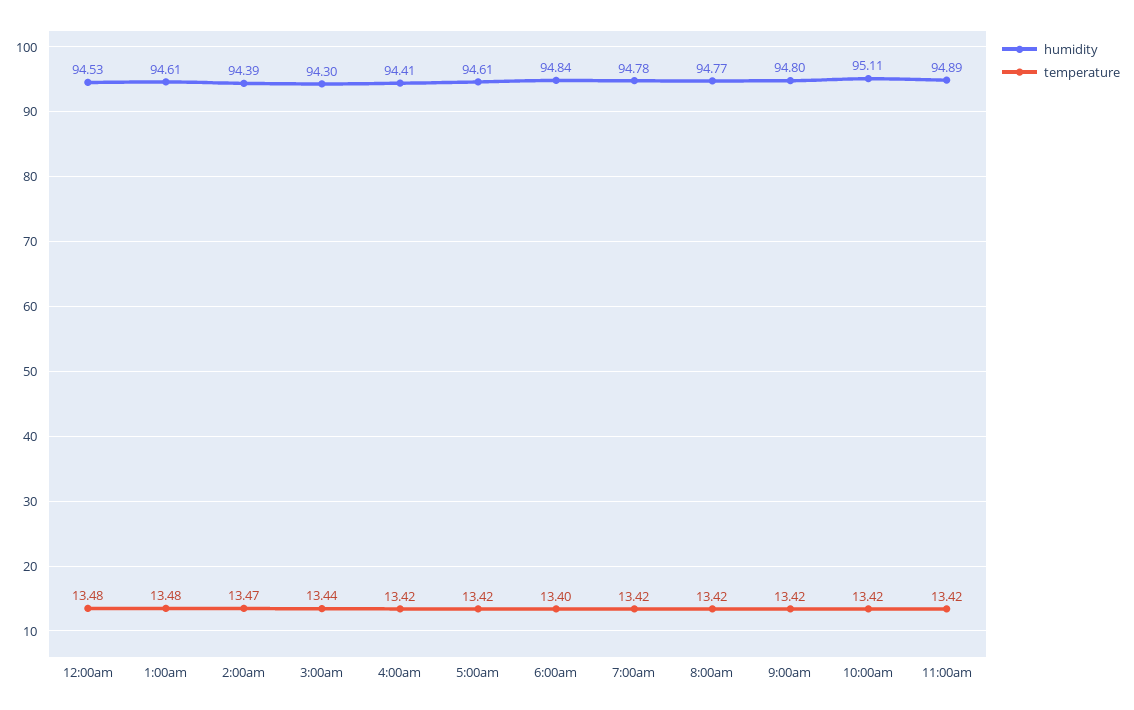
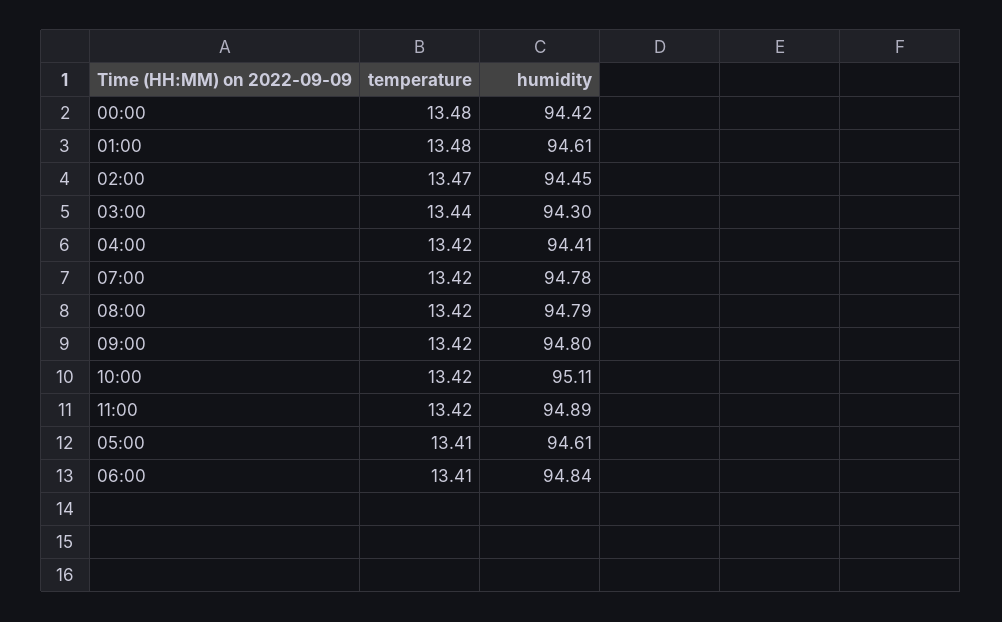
  {
    "humidity": {
-     "12:00am": 94.53,
+     "12:00am": 94.42,
      "1:00am": 94.61,
-     "2:00am": 94.39,
+     "2:00am": 94.45,
      "3:00am": 94.3,
      "4:00am": 94.41,
      "5:00am": 94.61,
      "6:00am": 94.84,
      "7:00am": 94.78,
-     "8:00am": 94.77,
+     "8:00am": 94.79,
      "9:00am": 94.8,
      "10:00am": 95.11,
      "11:00am": 94.89
    },
    "temperature": {
      "12:00am": 13.48,
      "1:00am": 13.48,
      "2:00am": 13.47,
      "3:00am": 13.44,
      "4:00am": 13.42,
-     "5:00am": 13.42,
+     "5:00am": 13.41,
-     "6:00am": 13.4,
+     "6:00am": 13.41,
      "7:00am": 13.42,
      "8:00am": 13.42,
      "9:00am": 13.42,
      "10:00am": 13.42,
      "11:00am": 13.42
    }
  }

